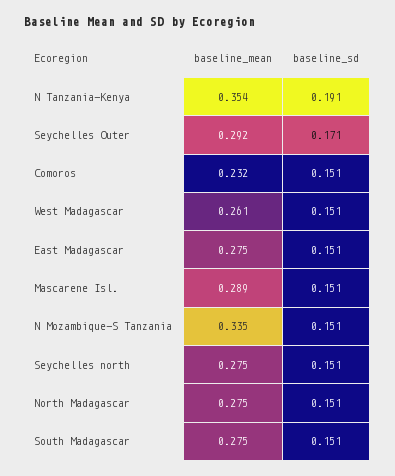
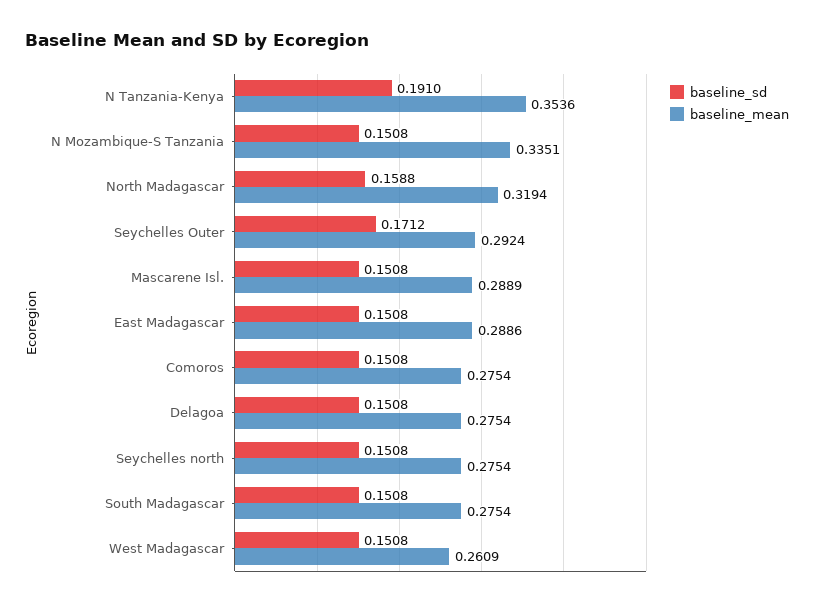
  {
    "baseline_mean": {
      "N Tanzania-Kenya": 0.3536,
      "Seychelles Outer": 0.2924,
-     "Comoros": 0.232,
+     "Comoros": 0.2754,
      "West Madagascar": 0.2609,
-     "East Madagascar": 0.275,
+     "East Madagascar": 0.2886,
      "Mascarene Isl.": 0.2889,
      "N Mozambique-S Tanzania": 0.3351,
      "Seychelles north": 0.2754,
-     "North Madagascar": 0.275,
+     "North Madagascar": 0.3194,
-     "South Madagascar": 0.2754
+     "South Madagascar": 0.2754,
+     "Delagoa": 0.2754
    },
    "baseline_sd": {
      "N Tanzania-Kenya": 0.191,
      "Seychelles Outer": 0.1712,
      "Comoros": 0.1508,
      "West Madagascar": 0.1508,
      "East Madagascar": 0.1508,
      "Mascarene Isl.": 0.1508,
      "N Mozambique-S Tanzania": 0.1508,
      "Seychelles north": 0.1508,
-     "North Madagascar": 0.151,
+     "North Madagascar": 0.1588,
-     "South Madagascar": 0.1508
+     "South Madagascar": 0.1508,
+     "Delagoa": 0.1508
    }
  }

